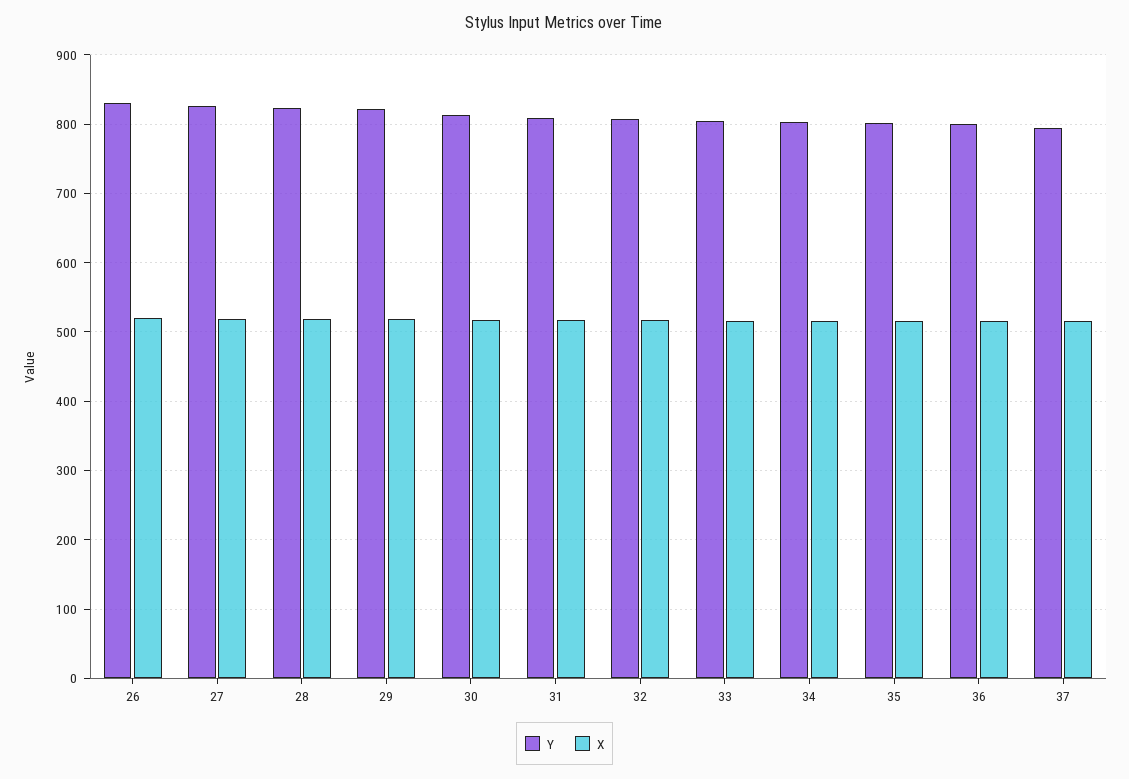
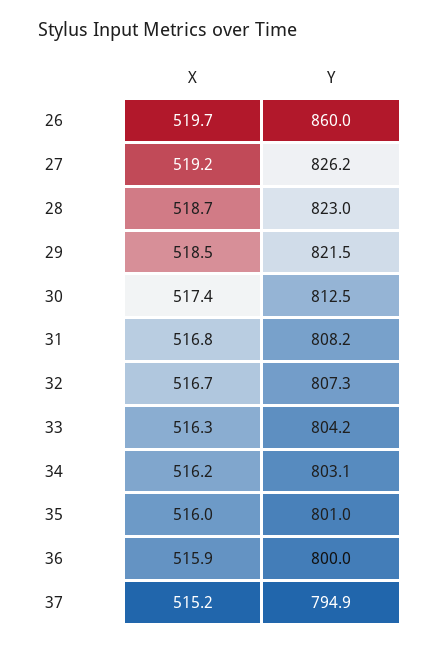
  {
    "Y": {
-     "26": 830,
+     "26": 860,
      "27": 826.2,
      "28": 823,
      "29": 821.5,
      "30": 812.5,
      "31": 808.2,
      "32": 807.3,
      "33": 804.2,
      "34": 803.1,
      "35": 801,
      "36": 800,
      "37": 794.9
    },
    "X": {
      "26": 519.7,
      "27": 519.2,
      "28": 518.7,
      "29": 518.5,
      "30": 517.4,
      "31": 516.8,
      "32": 516.7,
      "33": 516.3,
      "34": 516.2,
      "35": 516,
      "36": 515.9,
      "37": 515.2
    }
  }

